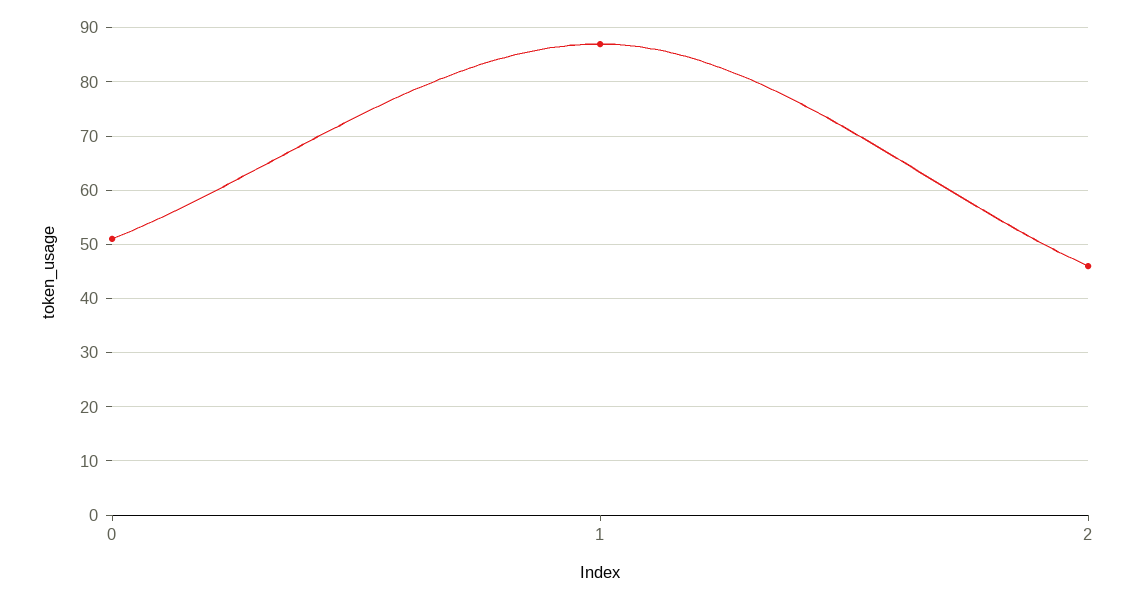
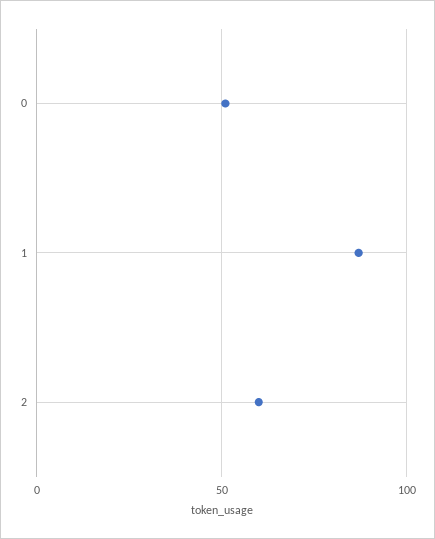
  {
    "0": 50,
    "1": 85,
-   "2": 45
+   "2": 60
  }

